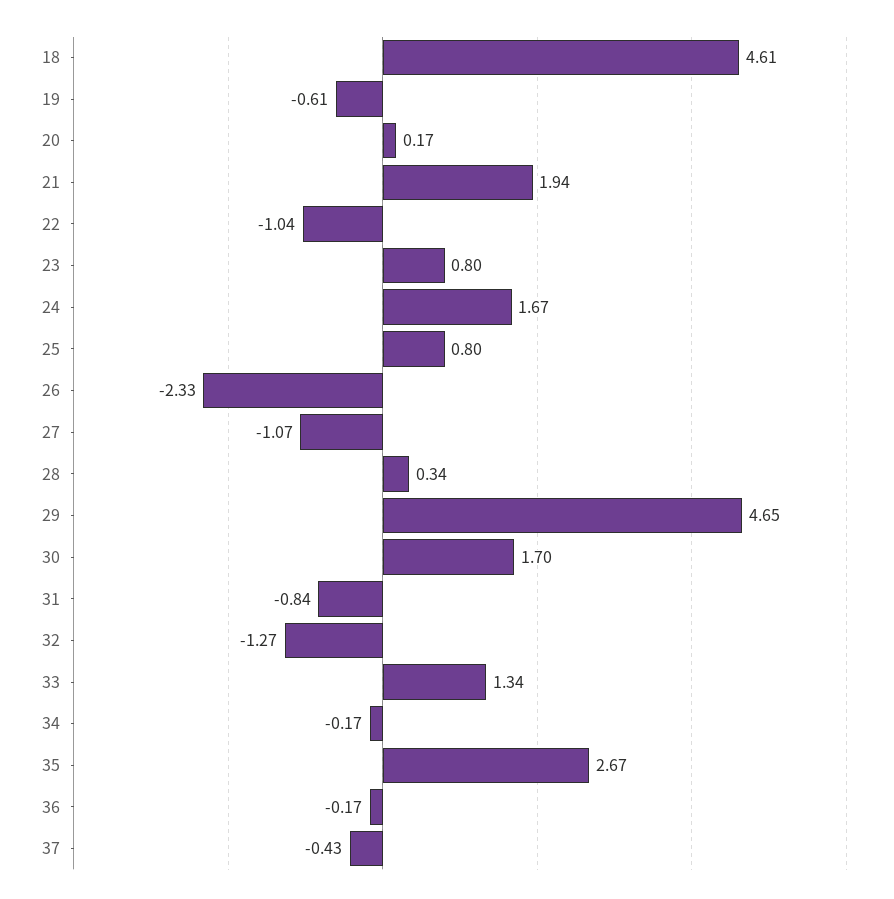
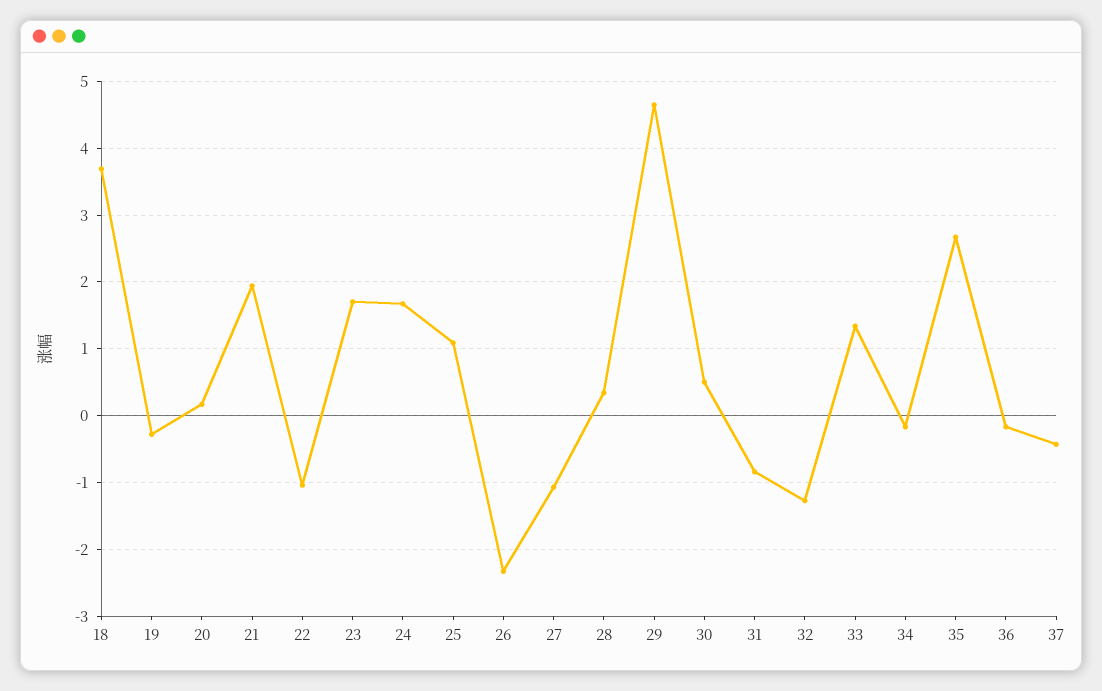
  {
-   "18": 4.61,
+   "18": 3.7,
-   "19": -0.61,
+   "19": -0.3,
    "20": 0.17,
    "21": 1.94,
    "22": -1.04,
-   "23": 0.8,
+   "23": 1.7,
    "24": 1.67,
-   "25": 0.8,
+   "25": 1.1,
    "26": -2.33,
    "27": -1.07,
    "28": 0.34,
    "29": 4.65,
-   "30": 1.7,
+   "30": 0.5,
    "31": -0.84,
    "32": -1.27,
    "33": 1.34,
    "34": -0.17,
    "35": 2.67,
    "36": -0.17,
    "37": -0.43
  }

